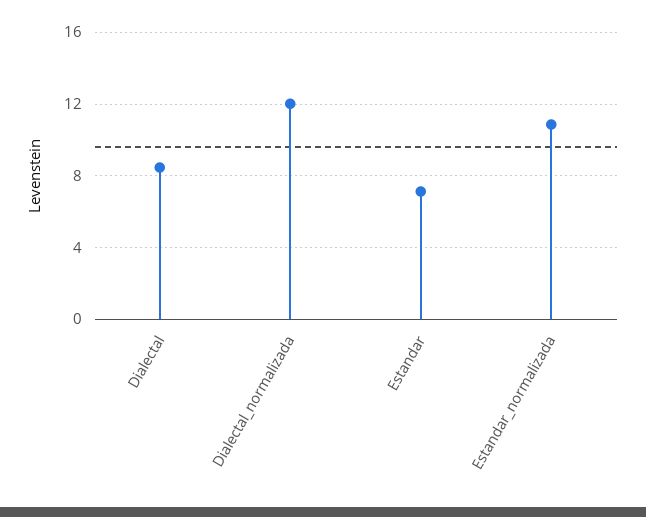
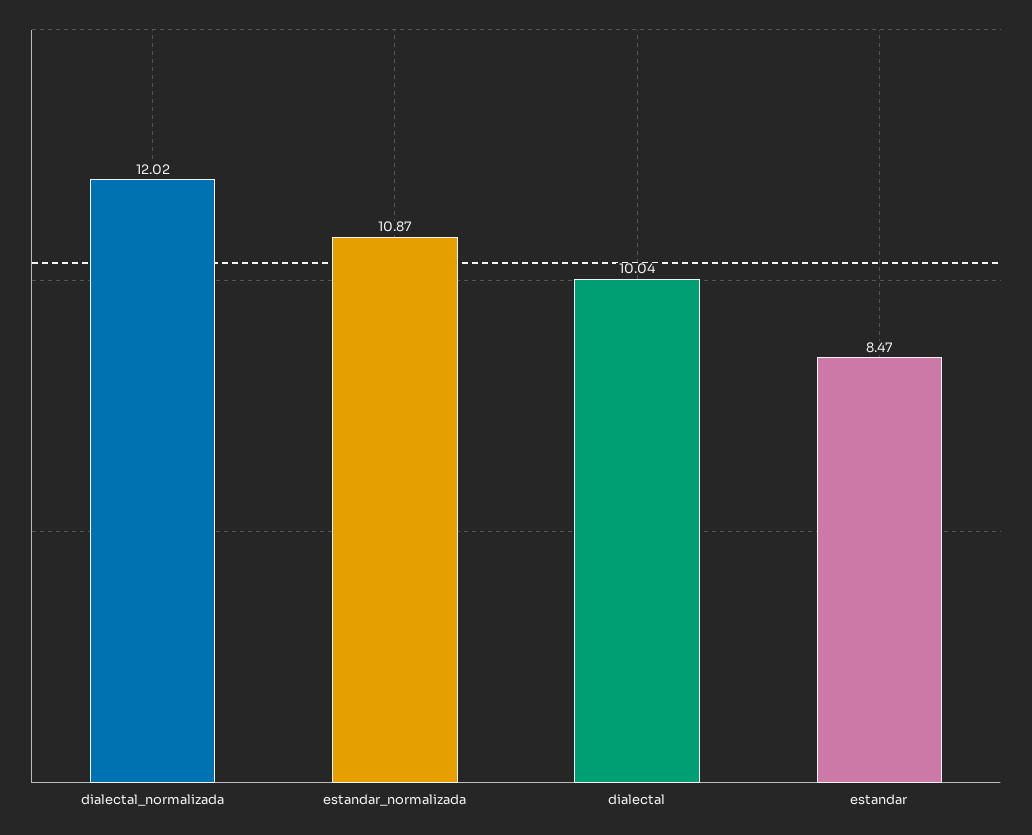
  {
-   "Dialectal": 8.5,
+   "Dialectal": 10.04,
    "Dialectal_normalizada": 12.02,
-   "Estandar": 7,
+   "Estandar": 8.47,
    "Estandar_normalizada": 10.87
  }

